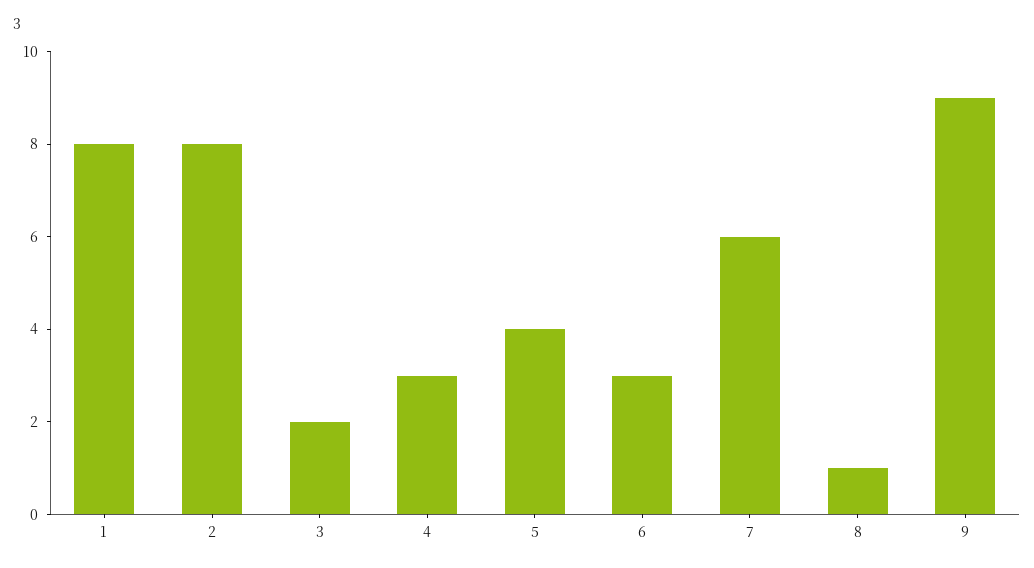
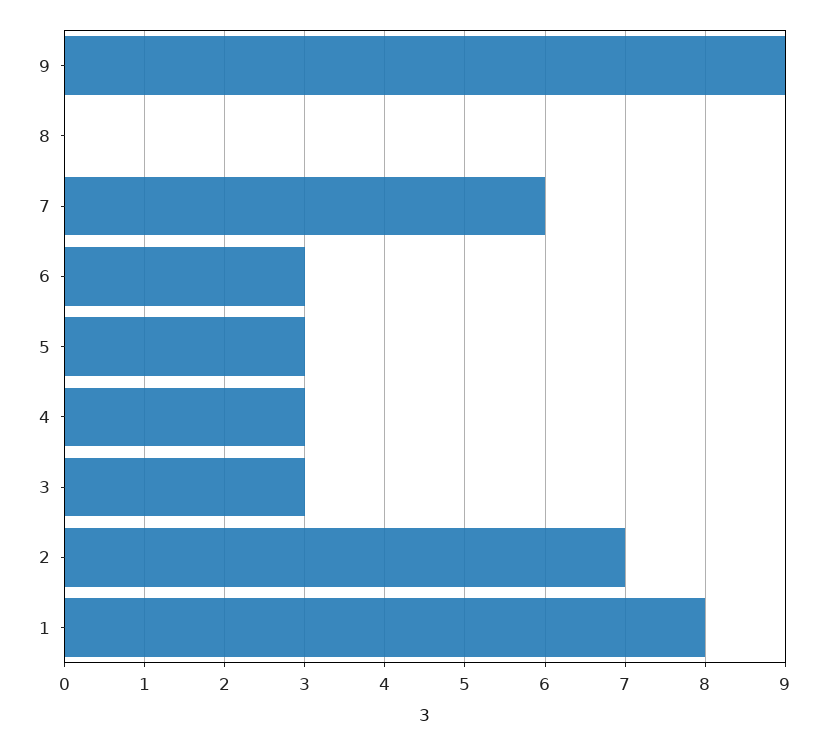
  {
    "1": 8,
-   "2": 8,
+   "2": 7,
-   "3": 2,
+   "3": 3,
    "4": 3,
-   "5": 4,
+   "5": 3,
    "6": 3,
    "7": 6,
-   "8": 1,
+   "8": 0,
    "9": 9
  }

